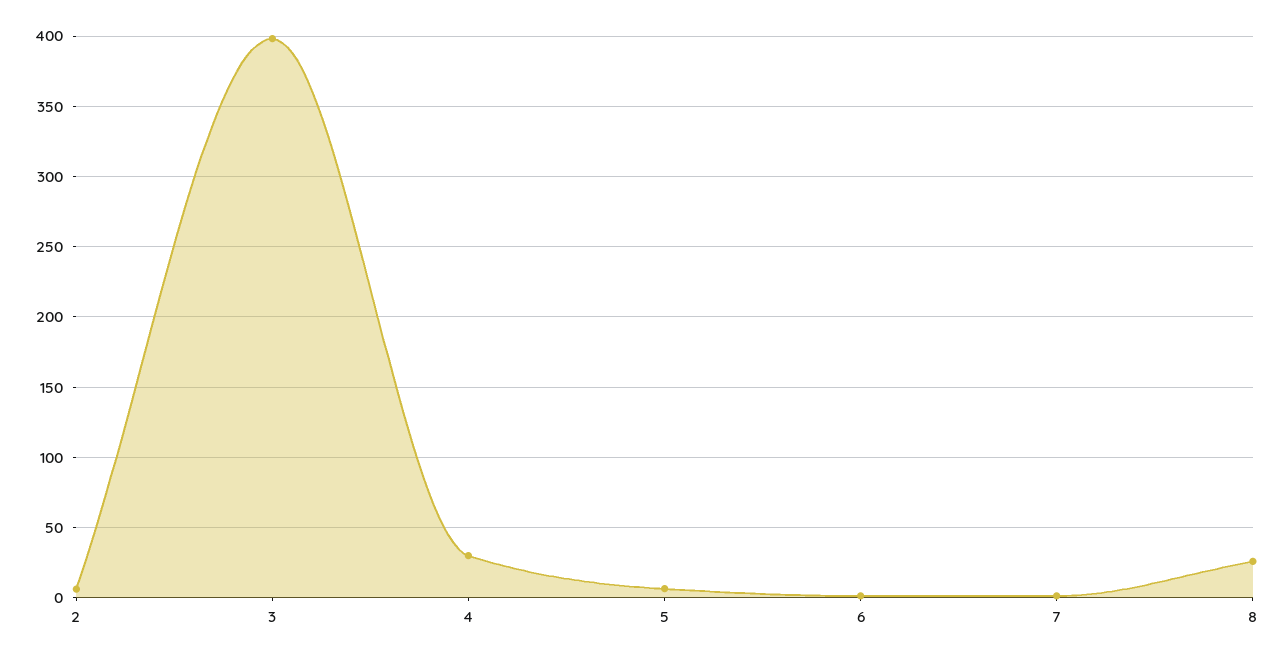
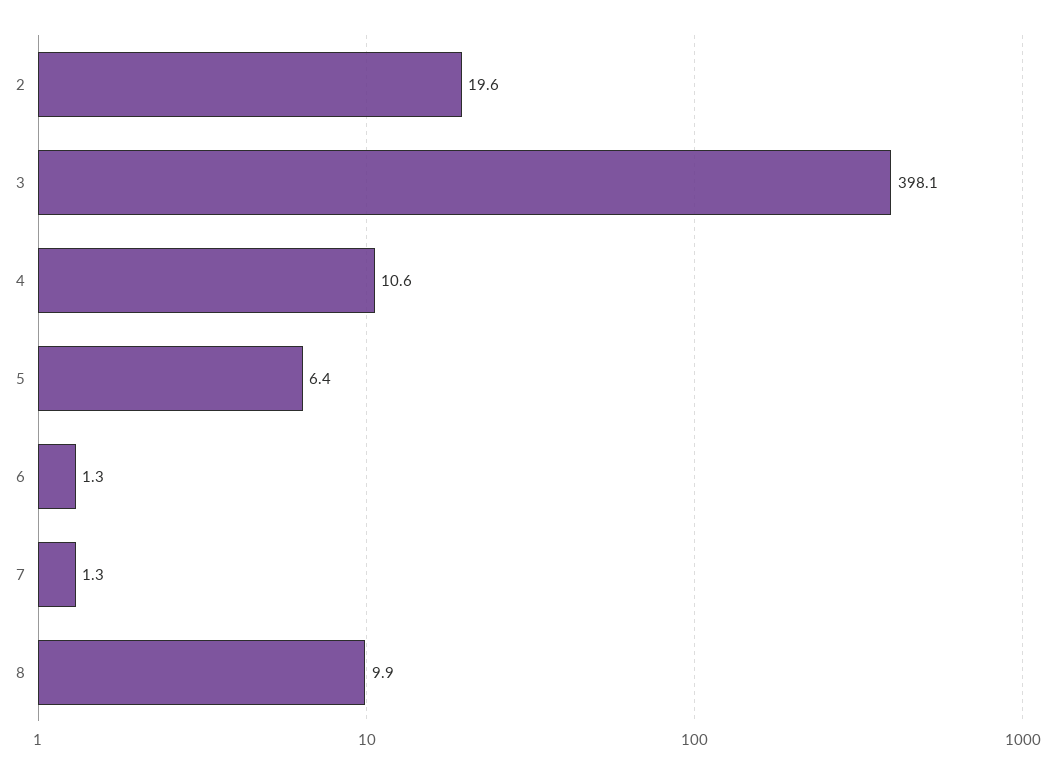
  {
-   "2": 5,
+   "2": 19.6,
    "3": 398.1,
-   "4": 30,
+   "4": 10.6,
    "5": 6.4,
    "6": 1.3,
    "7": 1.3,
-   "8": 25
+   "8": 9.9
  }

